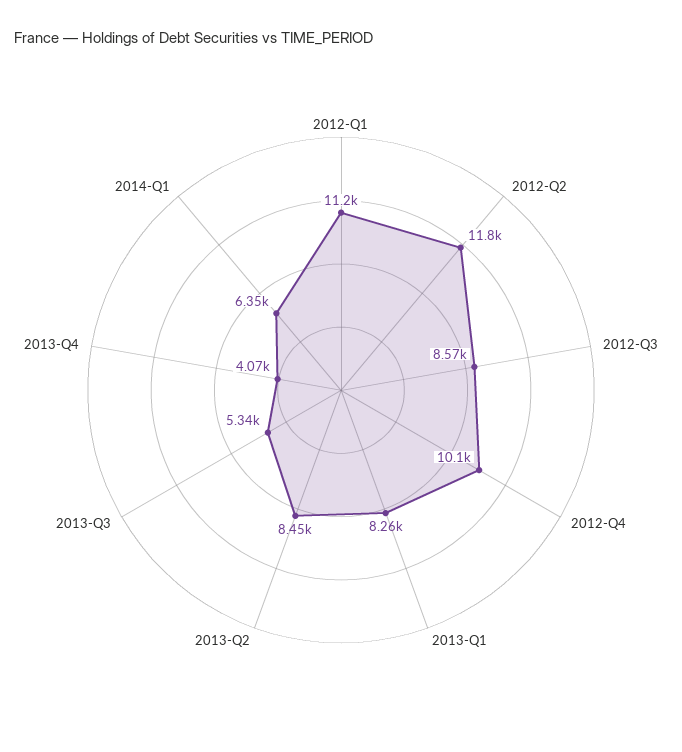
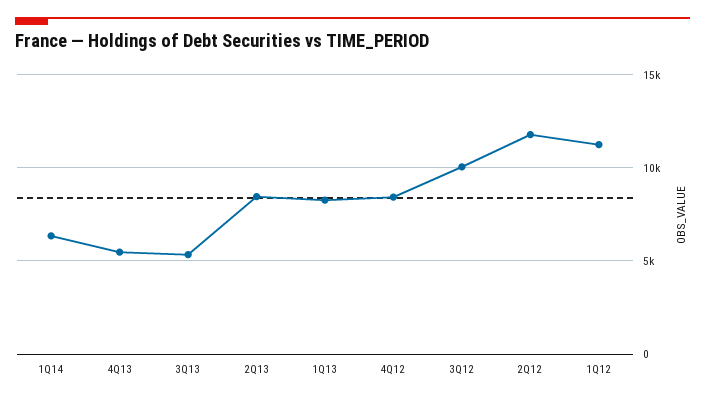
  {
    "2012-Q1": 11200,
    "2012-Q2": 11800,
-   "2012-Q3": 8570,
+   "2012-Q3": 10000,
-   "2012-Q4": 10100,
+   "2012-Q4": 8500,
    "2013-Q1": 8260,
    "2013-Q2": 8450,
    "2013-Q3": 5340,
-   "2013-Q4": 4070,
+   "2013-Q4": 5500,
    "2014-Q1": 6350
  }

